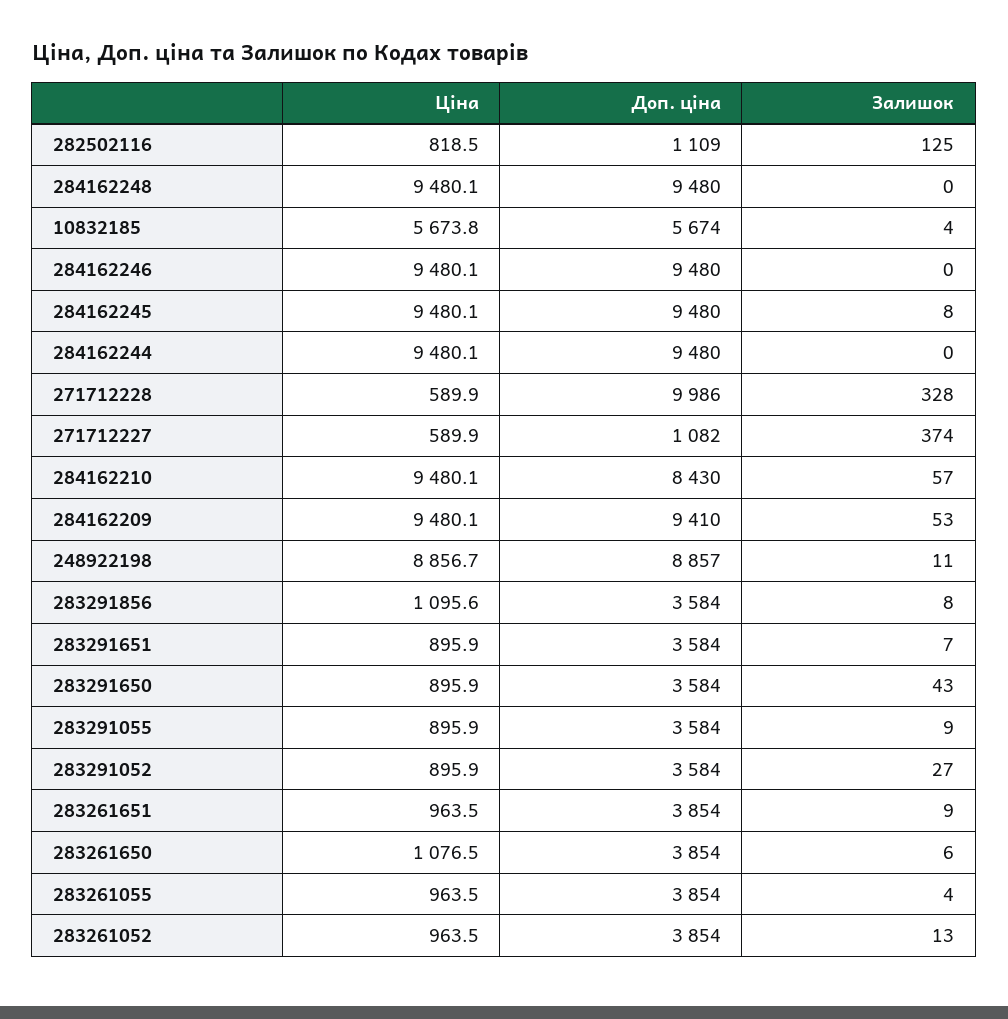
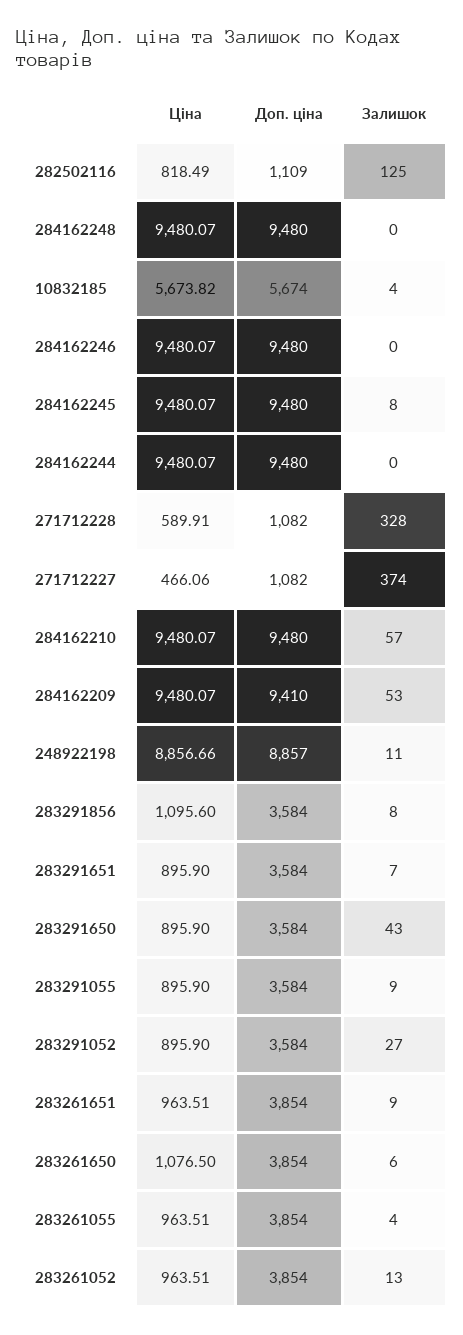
  {
    "Ціна": {
      "282502116": 818.49,
      "284162248": 9480.07,
      "10832185": 5673.82,
      "284162246": 9480.07,
      "284162245": 9480.07,
      "284162244": 9480.07,
      "271712228": 589.91,
-     "271712227": 589.9,
+     "271712227": 466.06,
      "284162210": 9480.07,
      "284162209": 9480.07,
      "248922198": 8856.66,
      "283291856": 1095.6,
      "283291651": 895.9,
      "283291650": 895.9,
      "283291055": 895.9,
      "283291052": 895.9,
      "283261651": 963.51,
      "283261650": 1076.5,
      "283261055": 963.51,
      "283261052": 963.51
    },
    "Доп. ціна": {
      "282502116": 1109,
      "284162248": 9480,
      "10832185": 5674,
      "284162246": 9480,
      "284162245": 9480,
      "284162244": 9480,
-     "271712228": 9986,
+     "271712228": 1082,
      "271712227": 1082,
-     "284162210": 8430,
+     "284162210": 9480,
      "284162209": 9410,
      "248922198": 8857,
      "283291856": 3584,
      "283291651": 3584,
      "283291650": 3584,
      "283291055": 3584,
      "283291052": 3584,
      "283261651": 3854,
      "283261650": 3854,
      "283261055": 3854,
      "283261052": 3854
    },
    "Залишок": {
      "282502116": 125,
      "284162248": 0,
      "10832185": 4,
      "284162246": 0,
      "284162245": 8,
      "284162244": 0,
      "271712228": 328,
      "271712227": 374,
      "284162210": 57,
      "284162209": 53,
      "248922198": 11,
      "283291856": 8,
      "283291651": 7,
      "283291650": 43,
      "283291055": 9,
      "283291052": 27,
      "283261651": 9,
      "283261650": 6,
      "283261055": 4,
      "283261052": 13
    }
  }

